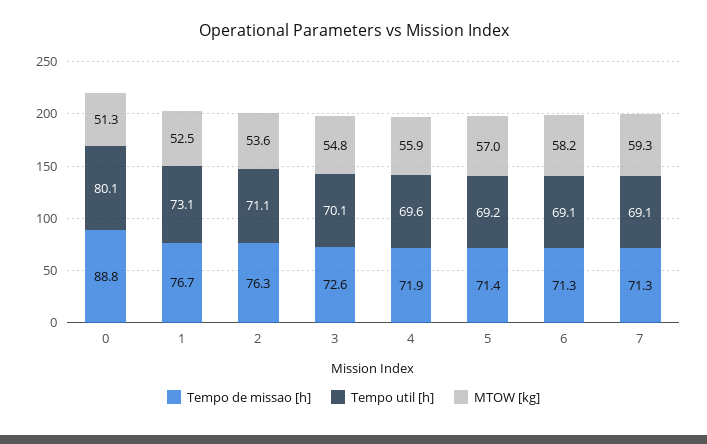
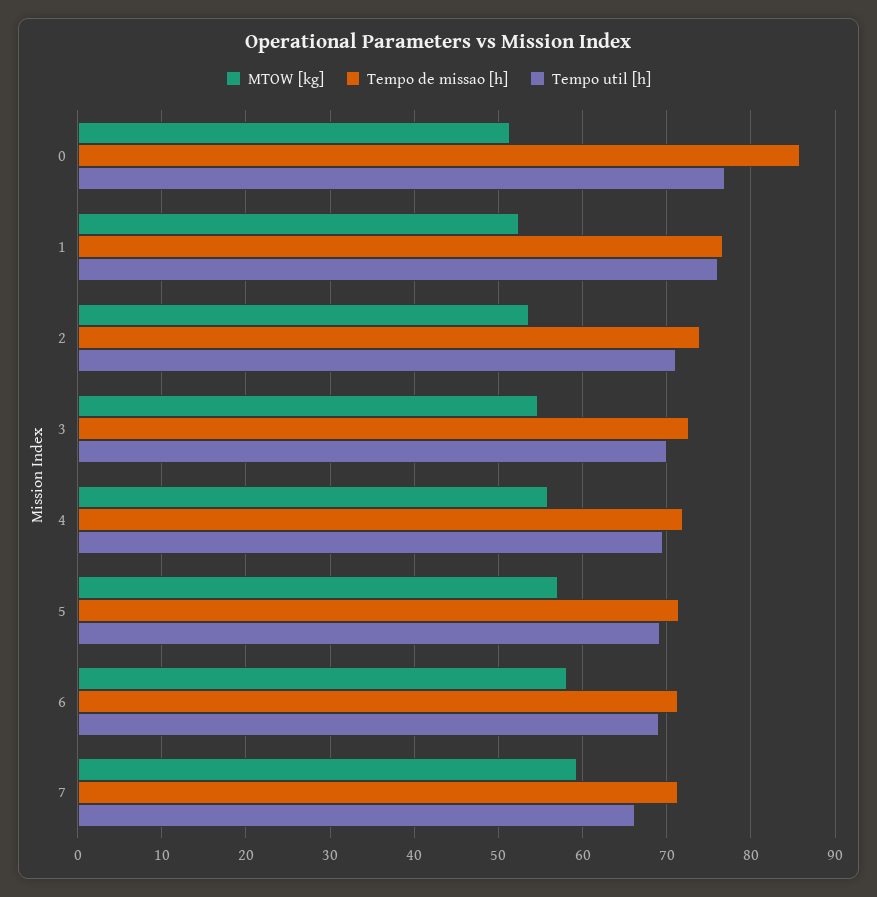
  {
    "Tempo de missao [h]": {
-     "0": 88.8,
+     "0": 86,
      "1": 76.7,
-     "2": 76.3,
+     "2": 74,
      "3": 72.6,
      "4": 71.9,
      "5": 71.4,
      "6": 71.3,
      "7": 71.3
    },
    "Tempo util [h]": {
-     "0": 80.1,
+     "0": 77,
-     "1": 73.1,
+     "1": 76,
      "2": 71.1,
      "3": 70.1,
      "4": 69.6,
      "5": 69.2,
      "6": 69.1,
-     "7": 69.1
+     "7": 66
    },
    "MTOW [kg]": {
      "0": 51.3,
      "1": 52.5,
      "2": 53.6,
      "3": 54.8,
      "4": 55.9,
      "5": 57,
      "6": 58.2,
      "7": 59.3
    }
  }

